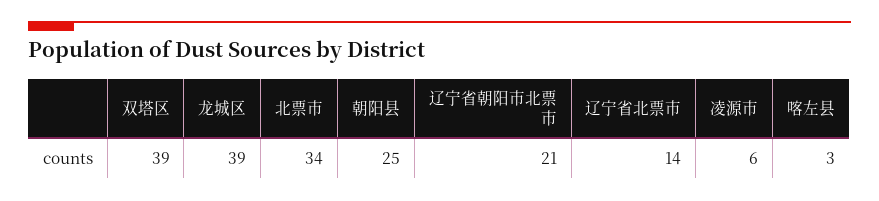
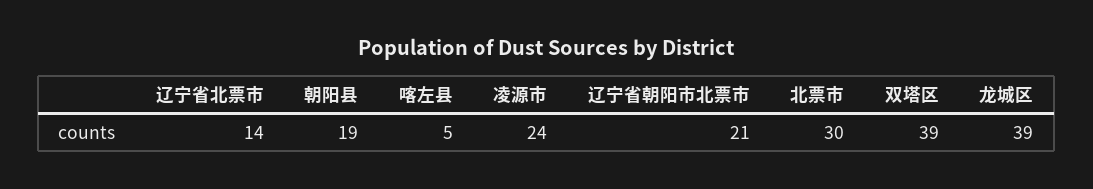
  {
    "双塔区": 39,
    "龙城区": 39,
-   "北票市": 34,
+   "北票市": 30,
-   "朝阳县": 25,
+   "朝阳县": 19,
    "辽宁省朝阳市北票市": 21,
    "辽宁省北票市": 14,
-   "凌源市": 6,
+   "凌源市": 24,
-   "喀左县": 3
+   "喀左县": 5
  }

